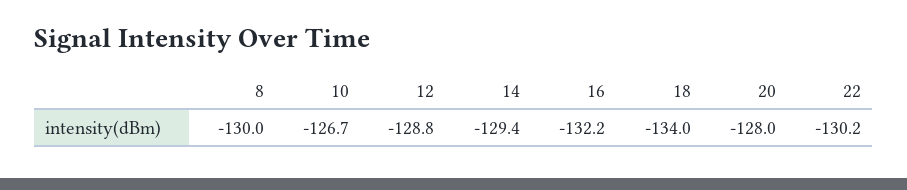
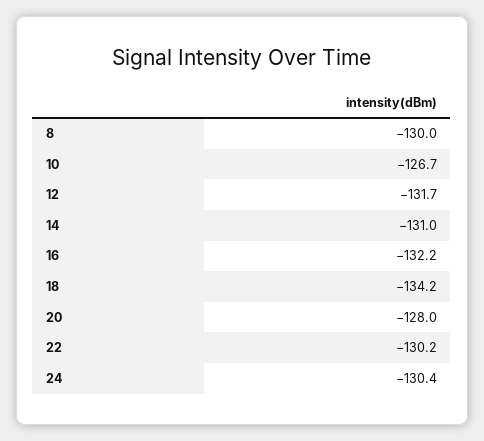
  {
    "8": -130,
    "10": -126.7,
-   "12": -128.8,
+   "12": -131.7,
-   "14": -129.4,
+   "14": -131,
    "16": -132.2,
-   "18": -134,
+   "18": -134.2,
    "20": -128,
-   "22": -130.2
+   "22": -130.2,
+   "24": -130.4
  }

